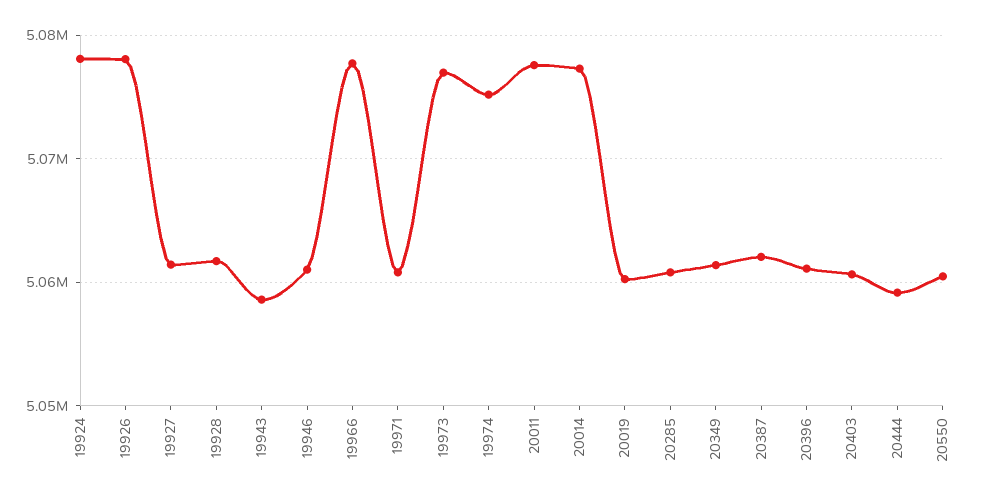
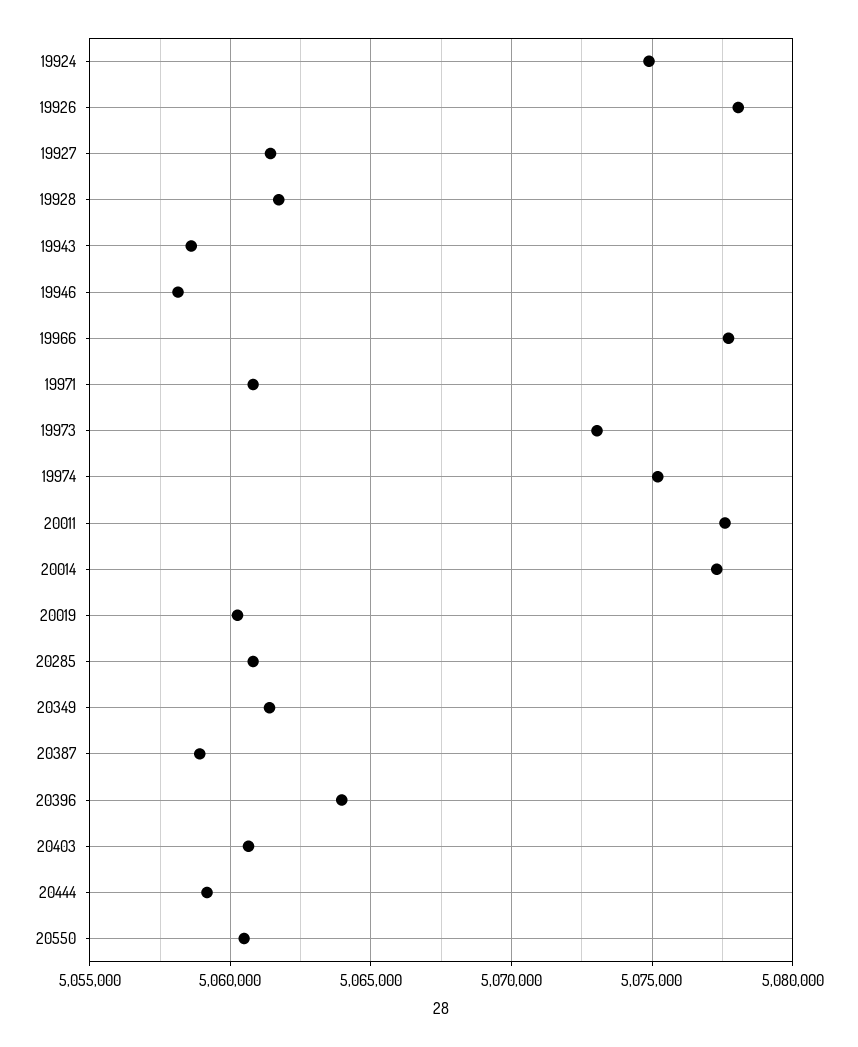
  {
-   "19924": 5078000,
+   "19924": 5075000,
    "19926": 5078000,
    "19927": 5061500,
    "19928": 5061500,
    "19943": 5058500,
-   "19946": 5061000,
+   "19946": 5058000,
    "19966": 5077500,
    "19971": 5061000,
-   "19973": 5077000,
+   "19973": 5073000,
    "19974": 5075000,
    "20011": 5077500,
    "20014": 5077500,
    "20019": 5060500,
    "20285": 5061000,
    "20349": 5061500,
-   "20387": 5062000,
+   "20387": 5059000,
-   "20396": 5061000,
+   "20396": 5064000,
    "20403": 5060500,
    "20444": 5059000,
    "20550": 5060500
  }

